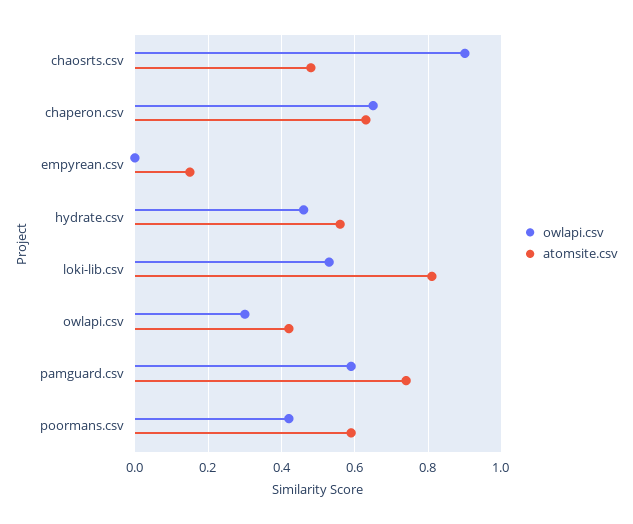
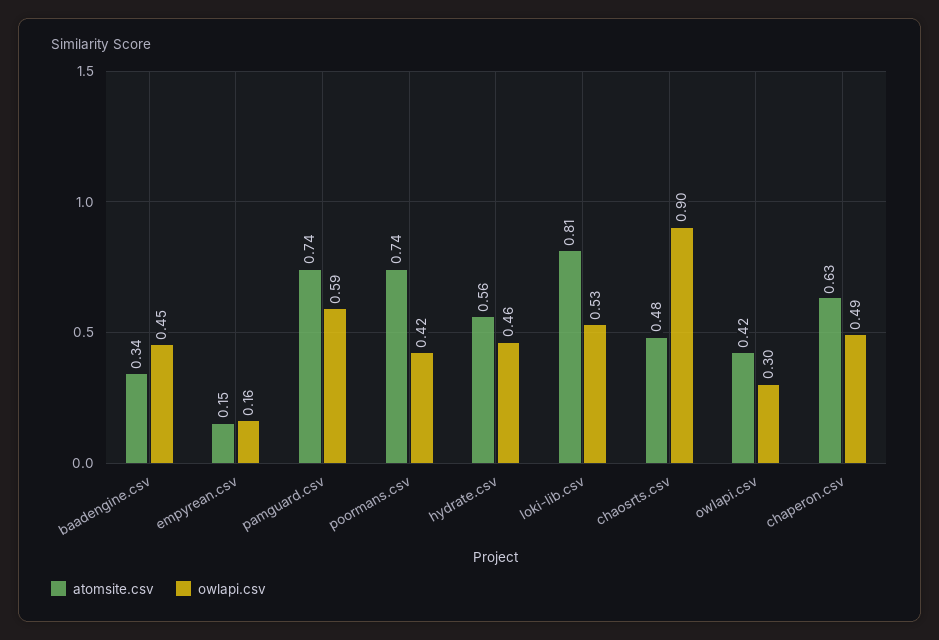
  {
    "owlapi.csv": {
      "chaosrts.csv": 0.9,
-     "chaperon.csv": 0.65,
+     "chaperon.csv": 0.49,
-     "empyrean.csv": 0,
+     "empyrean.csv": 0.16,
      "hydrate.csv": 0.46,
      "loki-lib.csv": 0.53,
      "owlapi.csv": 0.3,
      "pamguard.csv": 0.59,
-     "poormans.csv": 0.42
+     "poormans.csv": 0.42,
+     "baadengine.csv": 0.45
    },
    "atomsite.csv": {
      "chaosrts.csv": 0.48,
      "chaperon.csv": 0.63,
      "empyrean.csv": 0.15,
      "hydrate.csv": 0.56,
      "loki-lib.csv": 0.81,
      "owlapi.csv": 0.42,
      "pamguard.csv": 0.74,
-     "poormans.csv": 0.6
+     "poormans.csv": 0.74,
+     "baadengine.csv": 0.34
    }
  }

